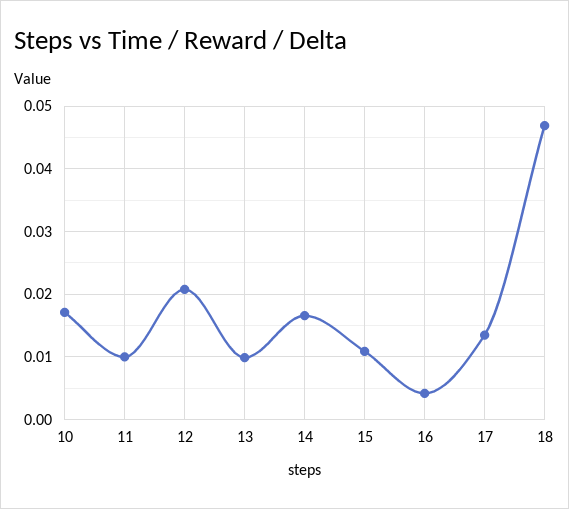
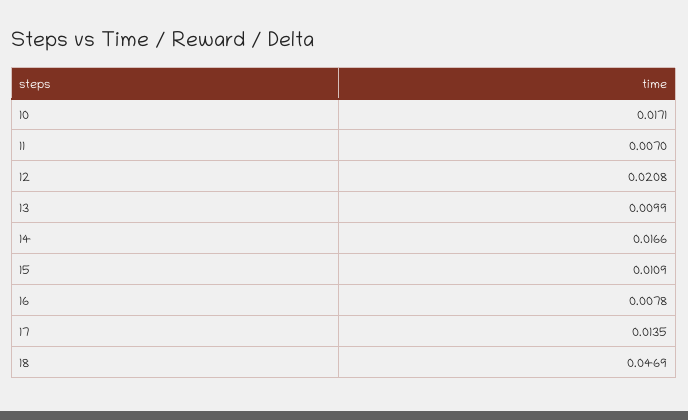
  {
    "10": 0.0171,
-   "11": 0.01,
+   "11": 0.007,
    "12": 0.0208,
    "13": 0.0099,
    "14": 0.0166,
    "15": 0.0109,
-   "16": 0.004,
+   "16": 0.0078,
    "17": 0.0135,
    "18": 0.0469
  }

